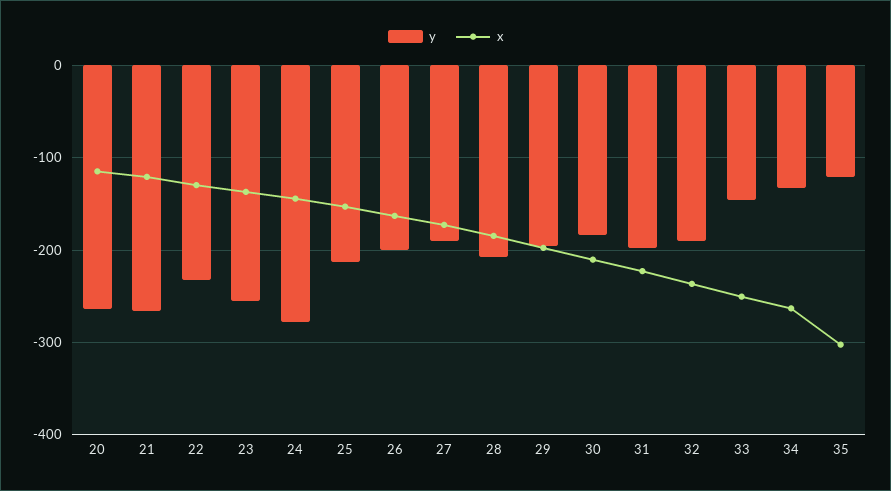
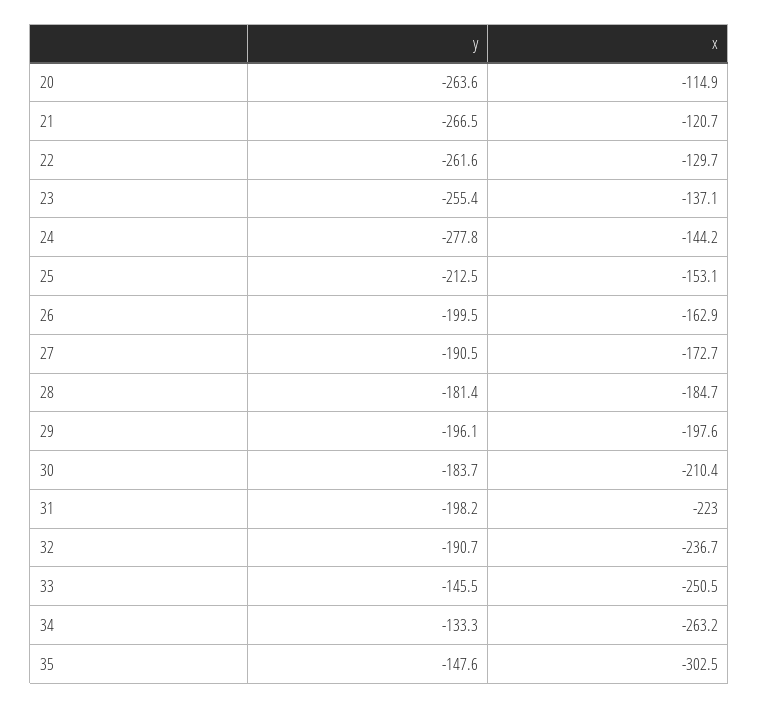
  {
    "y": {
      "20": -263.6,
      "21": -266.5,
-     "22": -230,
+     "22": -261.6,
      "23": -255.4,
      "24": -277.8,
      "25": -212.5,
      "26": -199.5,
      "27": -190.5,
-     "28": -210,
+     "28": -181.4,
      "29": -196.1,
      "30": -183.7,
      "31": -198.2,
      "32": -190.7,
      "33": -145.5,
      "34": -133.3,
-     "35": -120
+     "35": -147.6
    },
    "x": {
      "20": -114.9,
      "21": -120.7,
      "22": -129.7,
      "23": -137.1,
      "24": -144.2,
      "25": -153.1,
      "26": -162.9,
      "27": -172.7,
      "28": -184.7,
      "29": -197.6,
      "30": -210.4,
      "31": -223,
      "32": -236.7,
      "33": -250.5,
      "34": -263.2,
      "35": -302.5
    }
  }

